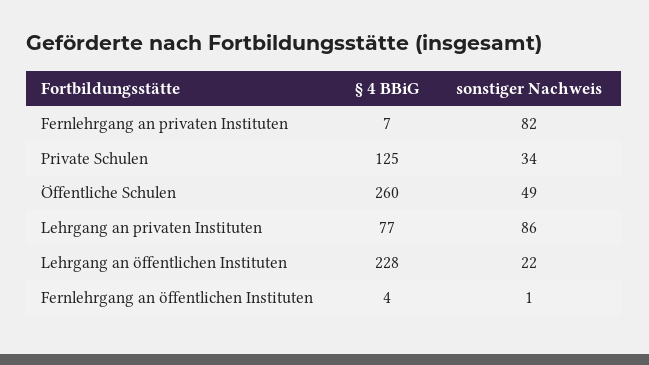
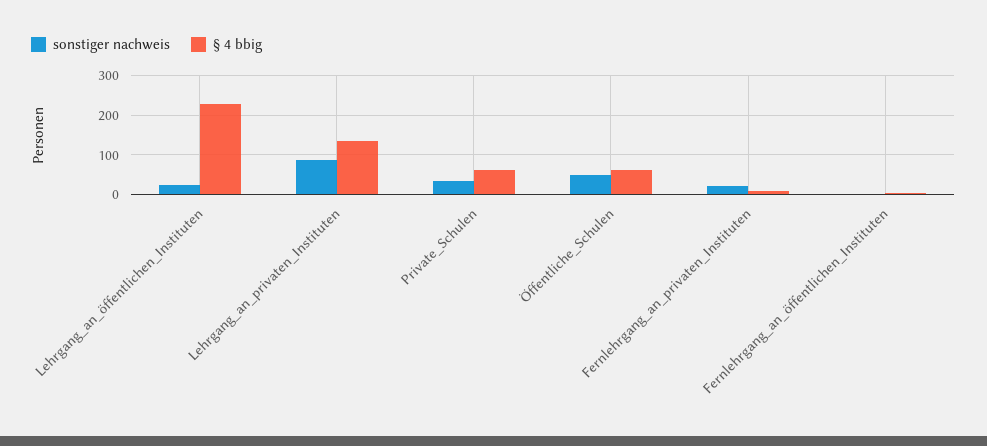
  {
    "§ 4 BBiG": {
      "Fernlehrgang an privaten Instituten": 7,
-     "Private Schulen": 125,
+     "Private Schulen": 60,
-     "Öffentliche Schulen": 260,
+     "Öffentliche Schulen": 60,
-     "Lehrgang an privaten Instituten": 77,
+     "Lehrgang an privaten Instituten": 140,
      "Lehrgang an öffentlichen Instituten": 228,
      "Fernlehrgang an öffentlichen Instituten": 4
    },
    "sonstiger Nachweis": {
-     "Fernlehrgang an privaten Instituten": 82,
+     "Fernlehrgang an privaten Instituten": 20,
      "Private Schulen": 34,
      "Öffentliche Schulen": 49,
      "Lehrgang an privaten Instituten": 86,
      "Lehrgang an öffentlichen Instituten": 22,
      "Fernlehrgang an öffentlichen Instituten": 1
    }
  }

